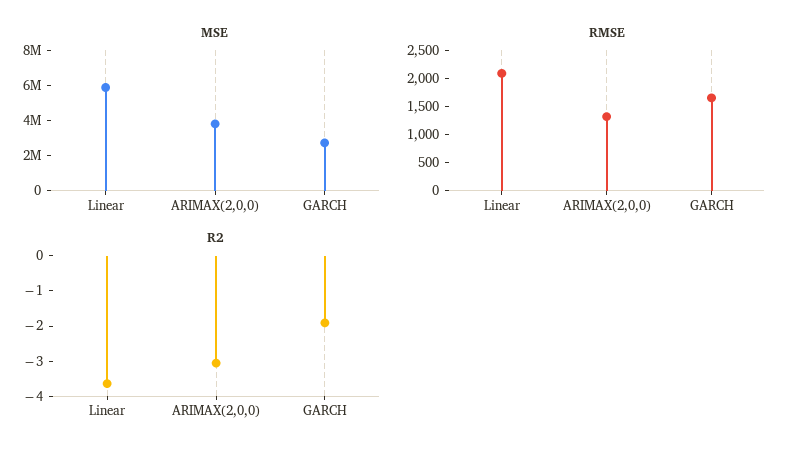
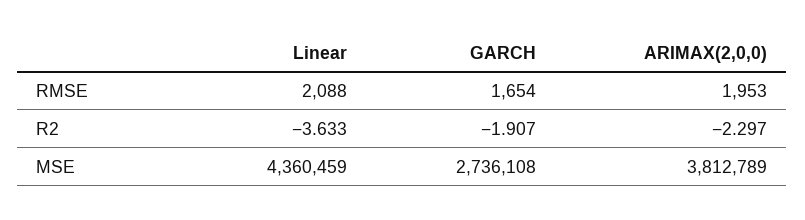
  {
    "MSE": {
-     "Linear": 6000000,
+     "Linear": 4360459,
      "ARIMAX(2,0,0)": 3812789,
      "GARCH": 2736108
    },
    "RMSE": {
      "Linear": 2088,
-     "ARIMAX(2,0,0)": 1250,
+     "ARIMAX(2,0,0)": 1953,
      "GARCH": 1654
    },
    "R2": {
      "Linear": -3.633,
-     "ARIMAX(2,0,0)": -3,
+     "ARIMAX(2,0,0)": -2.297,
      "GARCH": -1.907
    }
  }

